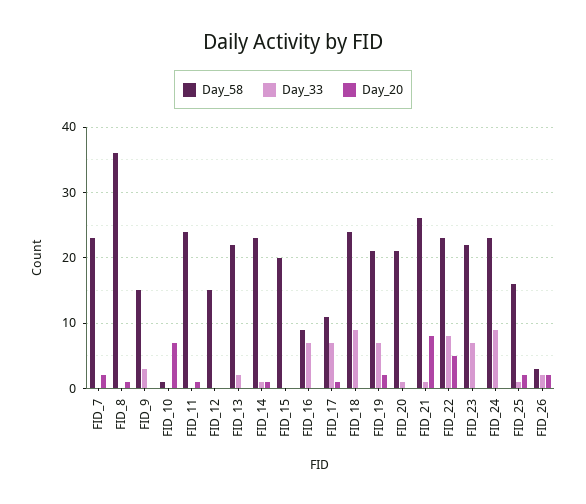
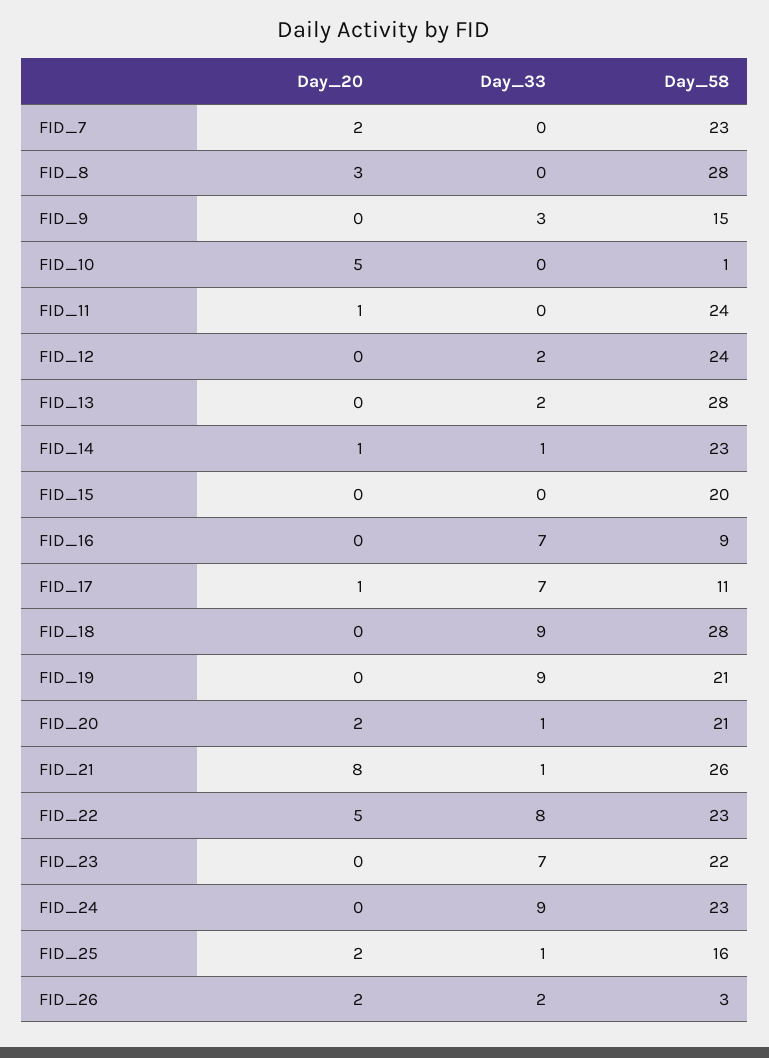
  {
    "Day_58": {
      "FID_7": 23,
-     "FID_8": 36,
+     "FID_8": 28,
      "FID_9": 15,
      "FID_10": 1,
      "FID_11": 24,
-     "FID_12": 15,
+     "FID_12": 24,
-     "FID_13": 22,
+     "FID_13": 28,
      "FID_14": 23,
      "FID_15": 20,
      "FID_16": 9,
      "FID_17": 11,
-     "FID_18": 24,
+     "FID_18": 28,
      "FID_19": 21,
      "FID_20": 21,
      "FID_21": 26,
      "FID_22": 23,
      "FID_23": 22,
      "FID_24": 23,
      "FID_25": 16,
      "FID_26": 3
    },
    "Day_33": {
      "FID_7": 0,
      "FID_8": 0,
      "FID_9": 3,
      "FID_10": 0,
      "FID_11": 0,
-     "FID_12": 0,
+     "FID_12": 2,
      "FID_13": 2,
      "FID_14": 1,
      "FID_15": 0,
      "FID_16": 7,
      "FID_17": 7,
      "FID_18": 9,
-     "FID_19": 7,
+     "FID_19": 9,
      "FID_20": 1,
      "FID_21": 1,
      "FID_22": 8,
      "FID_23": 7,
      "FID_24": 9,
      "FID_25": 1,
      "FID_26": 2
    },
    "Day_20": {
      "FID_7": 2,
-     "FID_8": 1,
+     "FID_8": 3,
      "FID_9": 0,
-     "FID_10": 7,
+     "FID_10": 5,
      "FID_11": 1,
      "FID_12": 0,
      "FID_13": 0,
      "FID_14": 1,
      "FID_15": 0,
      "FID_16": 0,
      "FID_17": 1,
      "FID_18": 0,
-     "FID_19": 2,
+     "FID_19": 0,
-     "FID_20": 0,
+     "FID_20": 2,
      "FID_21": 8,
      "FID_22": 5,
      "FID_23": 0,
      "FID_24": 0,
      "FID_25": 2,
      "FID_26": 2
    }
  }

